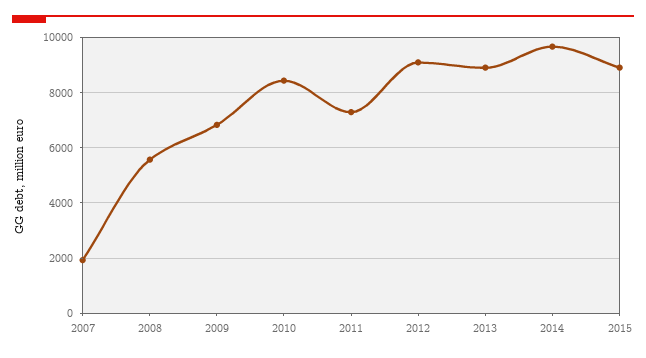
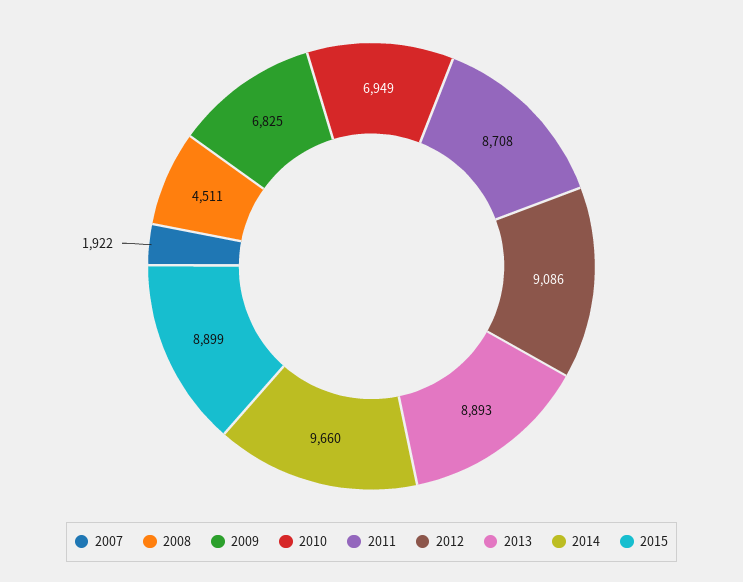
  {
    "2007": 1922,
-   "2008": 5500,
+   "2008": 4511,
    "2009": 6825,
-   "2010": 8500,
+   "2010": 6949,
-   "2011": 7250,
+   "2011": 8708,
    "2012": 9086,
    "2013": 8893,
    "2014": 9660,
    "2015": 8899
  }

